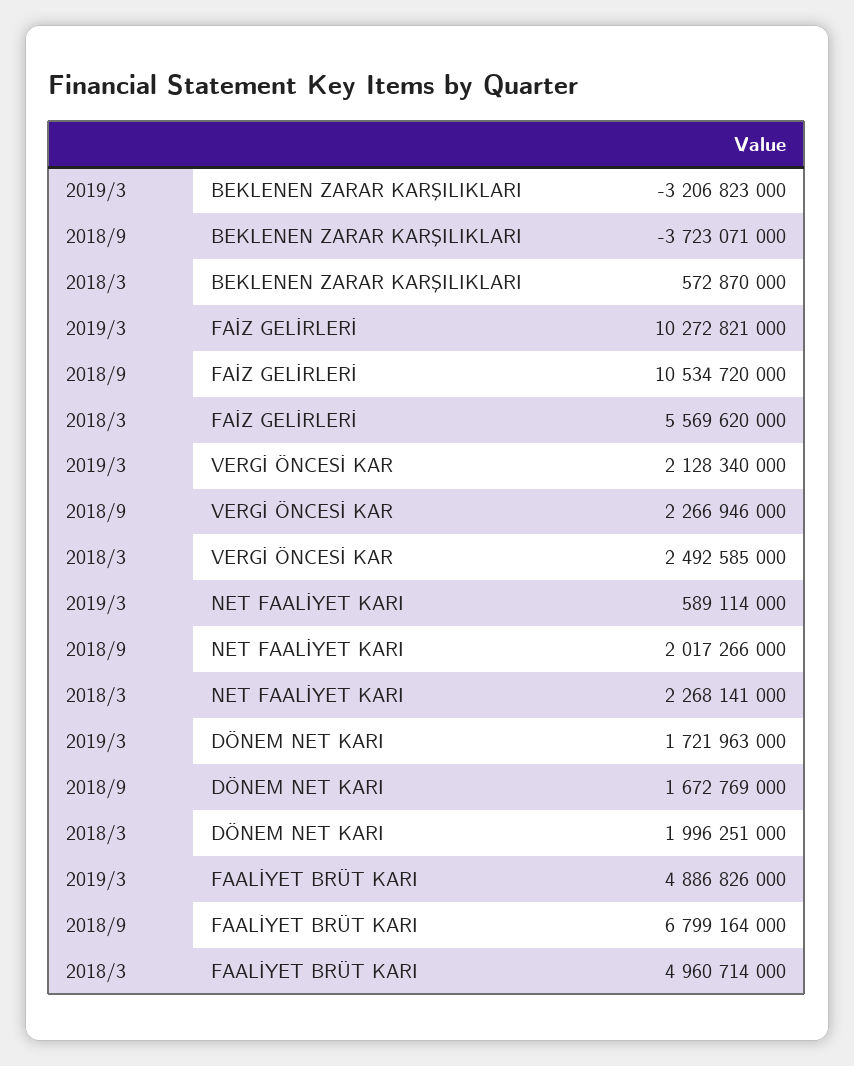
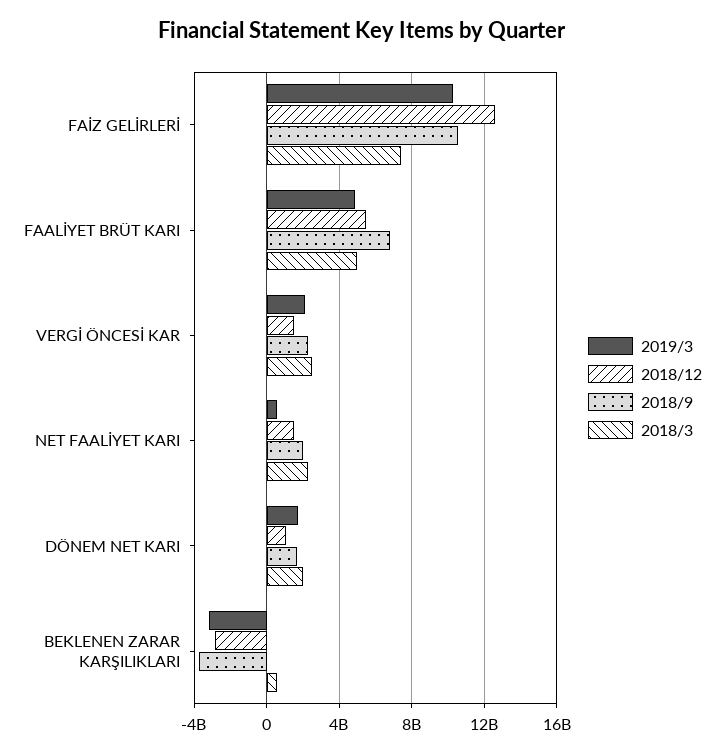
  {
    "2019/3": {
      "BEKLENEN ZARAR KARŞILIKLARI": -3206823000,
      "FAİZ GELİRLERİ": 10272821000,
      "VERGİ ÖNCESİ KAR": 2128340000,
      "NET FAALİYET KARI": 589114000,
      "DÖNEM NET KARI": 1721963000,
      "FAALİYET BRÜT KARI": 4886826000
    },
    "2018/9": {
      "BEKLENEN ZARAR KARŞILIKLARI": -3723071000,
      "FAİZ GELİRLERİ": 10534720000,
      "VERGİ ÖNCESİ KAR": 2266946000,
      "NET FAALİYET KARI": 2017266000,
      "DÖNEM NET KARI": 1672769000,
      "FAALİYET BRÜT KARI": 6799164000
    },
    "2018/3": {
      "BEKLENEN ZARAR KARŞILIKLARI": 572870000,
-     "FAİZ GELİRLERİ": 5569620000,
+     "FAİZ GELİRLERİ": 7500000000,
      "VERGİ ÖNCESİ KAR": 2492585000,
      "NET FAALİYET KARI": 2268141000,
      "DÖNEM NET KARI": 1996251000,
      "FAALİYET BRÜT KARI": 4960714000
-   }
+   },
+   "2018/12": {
+     "FAİZ GELİRLERİ": 12500000000,
+     "FAALİYET BRÜT KARI": 5500000000,
+     "VERGİ ÖNCESİ KAR": 1500000000,
+     "NET FAALİYET KARI": 1500000000,
+     "DÖNEM NET KARI": 1000000000,
+     "BEKLENEN ZARAR KARŞILIKLARI": -3000000000
+   }
  }

